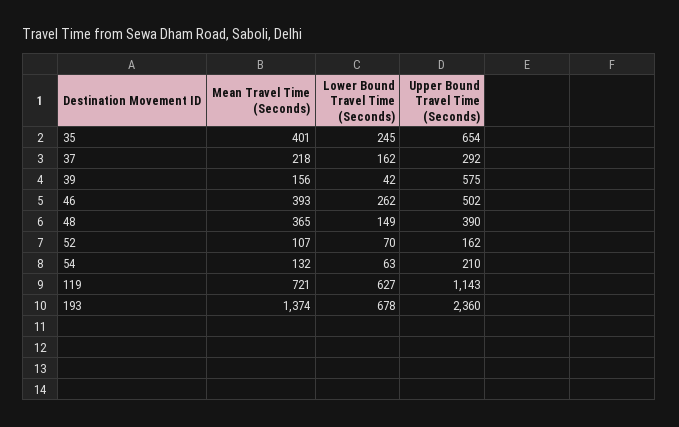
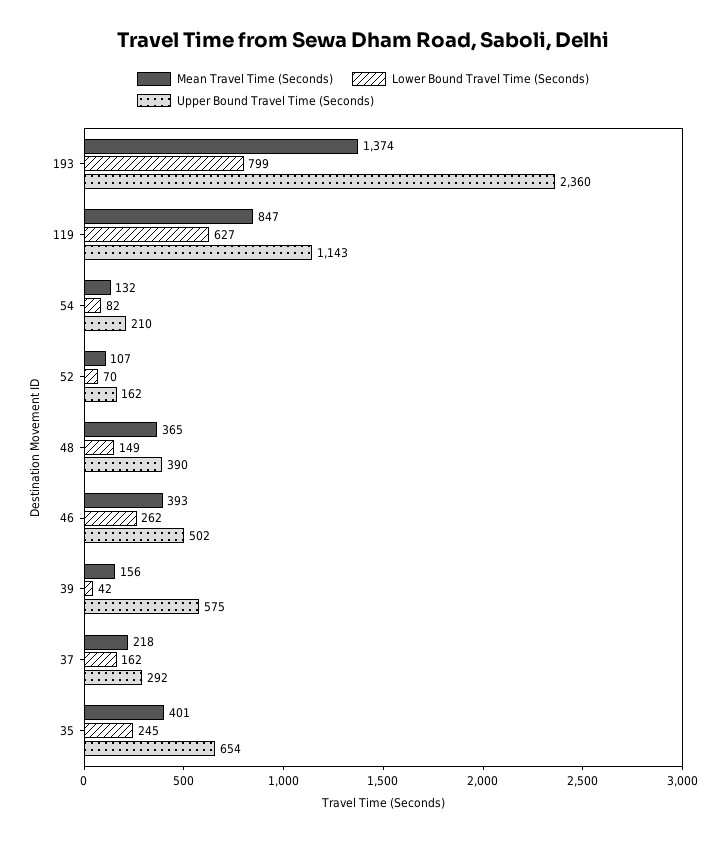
  {
    "Mean Travel Time (Seconds)": {
      "35": 401,
      "37": 218,
      "39": 156,
      "46": 393,
      "48": 365,
      "52": 107,
      "54": 132,
-     "119": 721,
+     "119": 847,
      "193": 1374
    },
    "Lower Bound Travel Time (Seconds)": {
      "35": 245,
      "37": 162,
      "39": 42,
      "46": 262,
      "48": 149,
      "52": 70,
-     "54": 63,
+     "54": 82,
      "119": 627,
-     "193": 678
+     "193": 799
    },
    "Upper Bound Travel Time (Seconds)": {
      "35": 654,
      "37": 292,
      "39": 575,
      "46": 502,
      "48": 390,
      "52": 162,
      "54": 210,
      "119": 1143,
      "193": 2360
    }
  }

